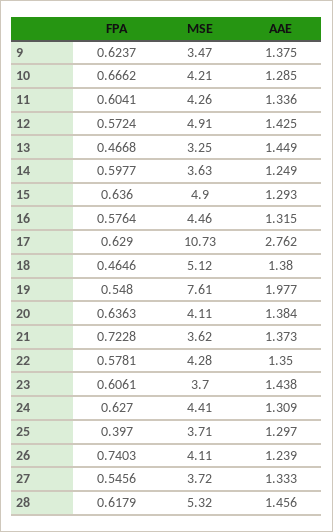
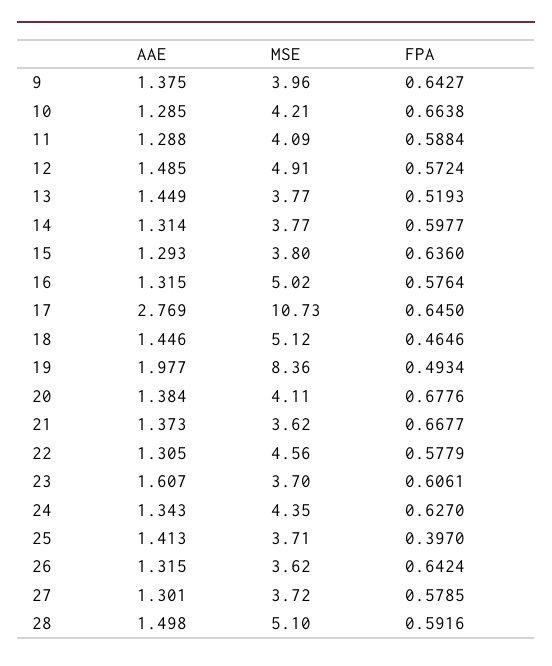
  {
    "FPA": {
-     "9": 0.6237,
+     "9": 0.6427,
-     "10": 0.6662,
+     "10": 0.6638,
-     "11": 0.6041,
+     "11": 0.5884,
      "12": 0.5724,
-     "13": 0.4668,
+     "13": 0.5193,
      "14": 0.5977,
      "15": 0.636,
      "16": 0.5764,
-     "17": 0.629,
+     "17": 0.645,
      "18": 0.4646,
-     "19": 0.548,
+     "19": 0.4934,
-     "20": 0.6363,
+     "20": 0.6776,
-     "21": 0.7228,
+     "21": 0.6677,
-     "22": 0.5781,
+     "22": 0.5779,
      "23": 0.6061,
      "24": 0.627,
      "25": 0.397,
-     "26": 0.7403,
+     "26": 0.6424,
-     "27": 0.5456,
+     "27": 0.5785,
-     "28": 0.6179
+     "28": 0.5916
    },
    "MSE": {
-     "9": 3.47,
+     "9": 3.96,
      "10": 4.21,
-     "11": 4.26,
+     "11": 4.09,
      "12": 4.91,
-     "13": 3.25,
+     "13": 3.77,
-     "14": 3.63,
+     "14": 3.77,
-     "15": 4.9,
+     "15": 3.8,
-     "16": 4.46,
+     "16": 5.02,
      "17": 10.73,
      "18": 5.12,
-     "19": 7.61,
+     "19": 8.36,
      "20": 4.11,
      "21": 3.62,
-     "22": 4.28,
+     "22": 4.56,
      "23": 3.7,
-     "24": 4.41,
+     "24": 4.35,
      "25": 3.71,
-     "26": 4.11,
+     "26": 3.62,
      "27": 3.72,
-     "28": 5.32
+     "28": 5.1
    },
    "AAE": {
      "9": 1.375,
      "10": 1.285,
-     "11": 1.336,
+     "11": 1.288,
-     "12": 1.425,
+     "12": 1.485,
      "13": 1.449,
-     "14": 1.249,
+     "14": 1.314,
      "15": 1.293,
      "16": 1.315,
-     "17": 2.762,
+     "17": 2.769,
-     "18": 1.38,
+     "18": 1.446,
      "19": 1.977,
      "20": 1.384,
      "21": 1.373,
-     "22": 1.35,
+     "22": 1.305,
-     "23": 1.438,
+     "23": 1.607,
-     "24": 1.309,
+     "24": 1.343,
-     "25": 1.297,
+     "25": 1.413,
-     "26": 1.239,
+     "26": 1.315,
-     "27": 1.333,
+     "27": 1.301,
-     "28": 1.456
+     "28": 1.498
    }
  }

